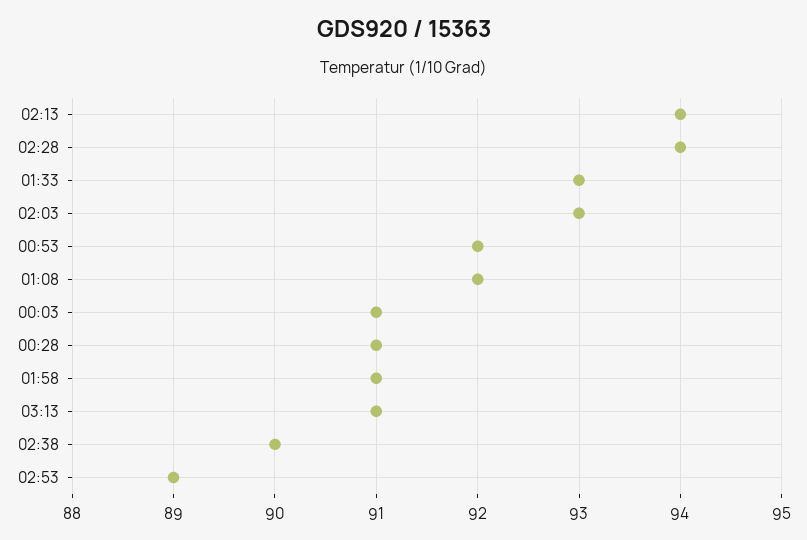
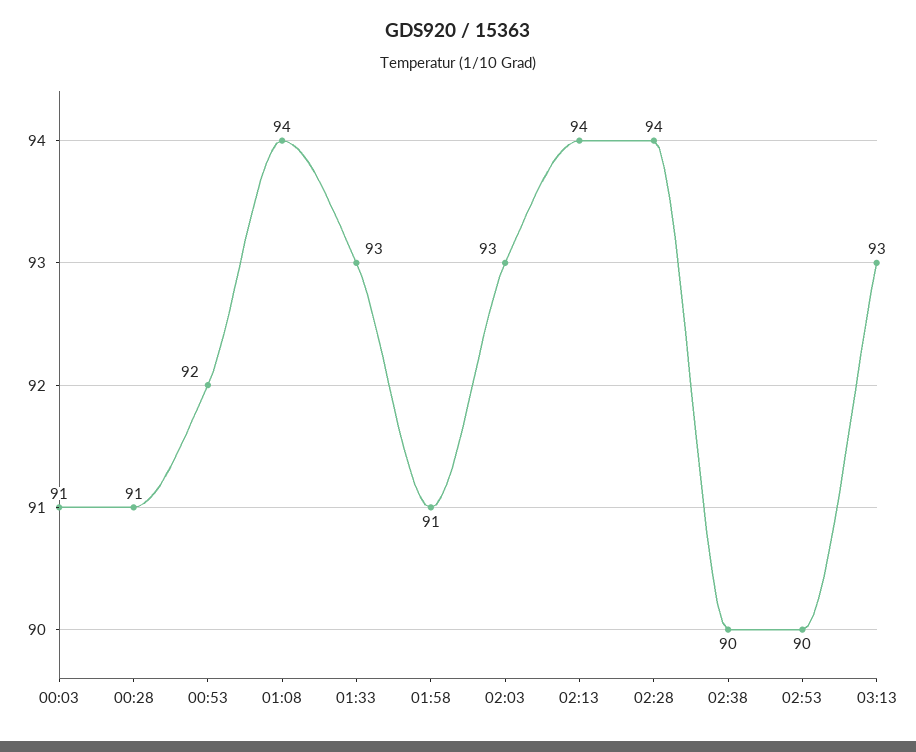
  {
    "02:13": 94,
    "02:28": 94,
    "01:33": 93,
    "02:03": 93,
    "00:53": 92,
-   "01:08": 92,
+   "01:08": 94,
    "00:03": 91,
    "00:28": 91,
    "01:58": 91,
-   "03:13": 91,
+   "03:13": 93,
    "02:38": 90,
-   "02:53": 89
+   "02:53": 90
  }

